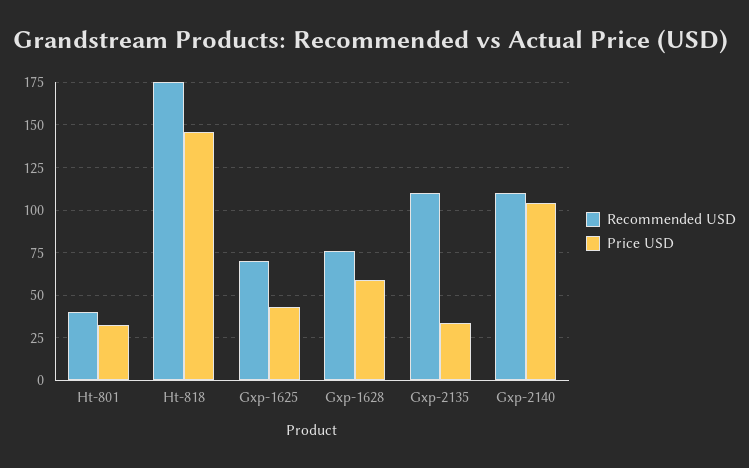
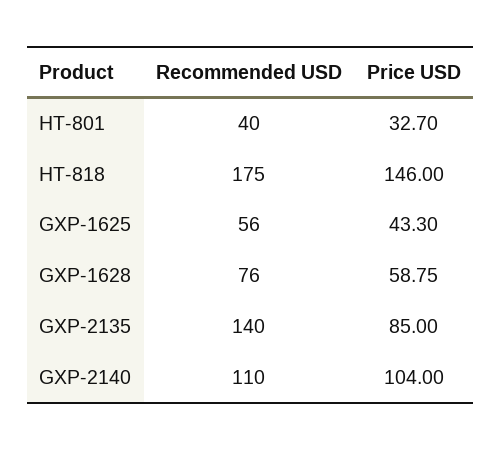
  {
    "Recommended USD": {
      "Ht-801": 40,
      "Ht-818": 175,
-     "Gxp-1625": 70,
+     "Gxp-1625": 56,
      "Gxp-1628": 76,
-     "Gxp-2135": 110,
+     "Gxp-2135": 140,
      "Gxp-2140": 110
    },
    "Price USD": {
      "Ht-801": 32.7,
      "Ht-818": 146,
      "Gxp-1625": 43.3,
      "Gxp-1628": 58.75,
-     "Gxp-2135": 35,
+     "Gxp-2135": 85,
      "Gxp-2140": 104
    }
  }

